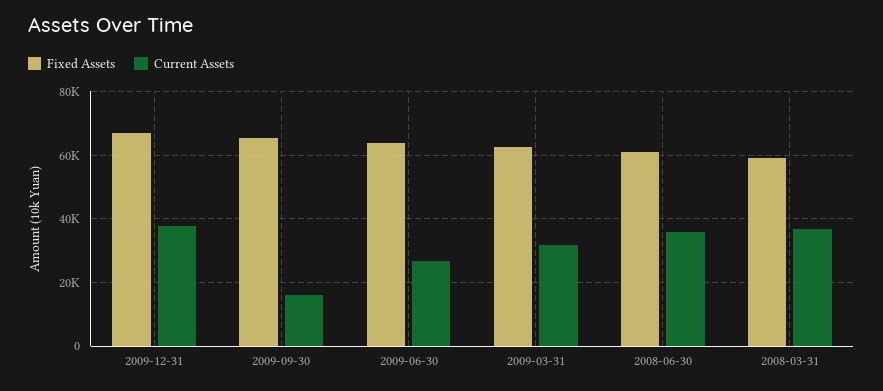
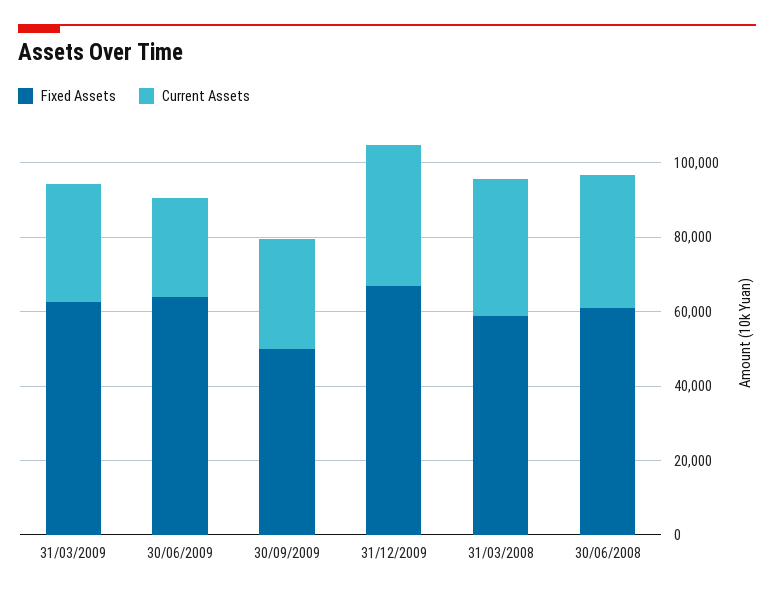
  {
    "Fixed Assets": {
      "2009-12-31": 66000,
-     "2009-09-30": 66000,
+     "2009-09-30": 50000,
      "2009-06-30": 64000,
      "2009-03-31": 62000,
      "2008-06-30": 60000,
      "2008-03-31": 58000
    },
    "Current Assets": {
      "2009-12-31": 38000,
-     "2009-09-30": 16000,
+     "2009-09-30": 30000,
      "2009-06-30": 26000,
      "2009-03-31": 32000,
      "2008-06-30": 36000,
      "2008-03-31": 36000
    }
  }

